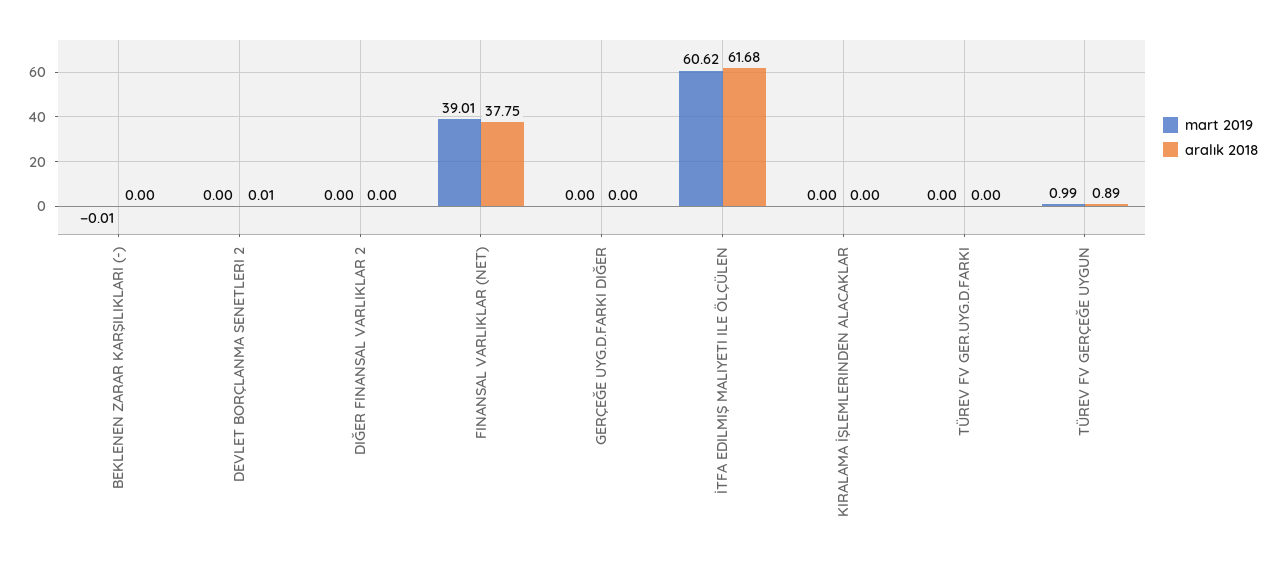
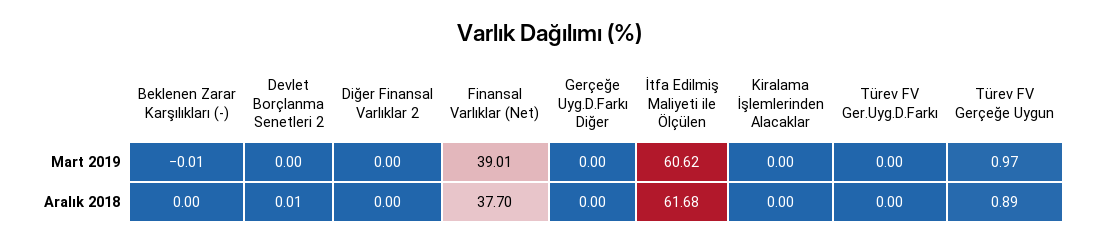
  {
    "mart 2019": {
      "BEKLENEN ZARAR KARŞILIKLARI (-)": -0.01,
      "DEVLET BORÇLANMA SENETLERI 2": 0,
      "DIĞER FINANSAL VARLIKLAR 2": 0,
      "FINANSAL VARLIKLAR (NET)": 39.01,
      "GERÇEĞE UYG.D.FARKI DIĞER": 0,
      "İTFA EDILMIŞ MALIYETI ILE ÖLÇÜLEN": 60.62,
      "KIRALAMA İŞLEMLERINDEN ALACAKLAR": 0,
      "TÜREV FV GER.UYG.D.FARKI": 0,
-     "TÜREV FV GERÇEĞE UYGUN": 0.99
+     "TÜREV FV GERÇEĞE UYGUN": 0.97
    },
    "aralık 2018": {
      "BEKLENEN ZARAR KARŞILIKLARI (-)": 0,
      "DEVLET BORÇLANMA SENETLERI 2": 0.01,
      "DIĞER FINANSAL VARLIKLAR 2": 0,
-     "FINANSAL VARLIKLAR (NET)": 37.75,
+     "FINANSAL VARLIKLAR (NET)": 37.7,
      "GERÇEĞE UYG.D.FARKI DIĞER": 0,
      "İTFA EDILMIŞ MALIYETI ILE ÖLÇÜLEN": 61.68,
      "KIRALAMA İŞLEMLERINDEN ALACAKLAR": 0,
      "TÜREV FV GER.UYG.D.FARKI": 0,
      "TÜREV FV GERÇEĞE UYGUN": 0.89
    }
  }

